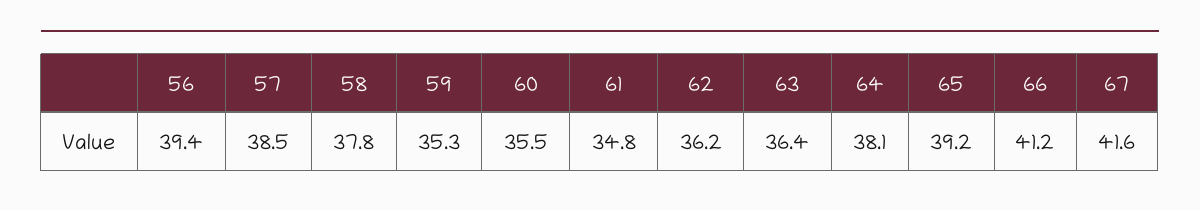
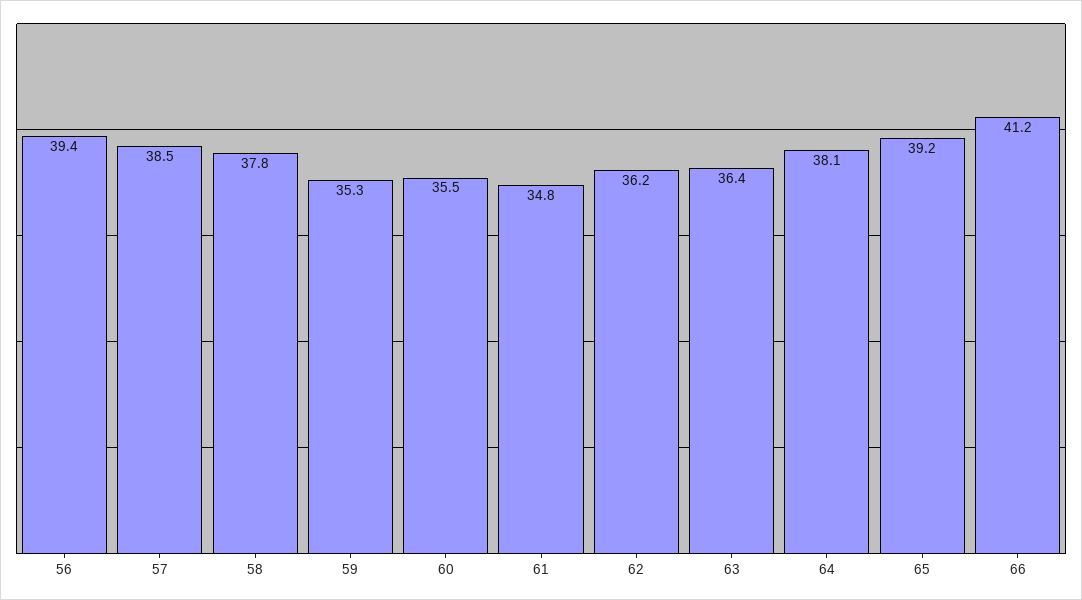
  {
    "56": 39.4,
    "57": 38.5,
    "58": 37.8,
    "59": 35.3,
    "60": 35.5,
    "61": 34.8,
    "62": 36.2,
    "63": 36.4,
    "64": 38.1,
    "65": 39.2,
-   "66": 41.2,
+   "66": 41.2
-   "67": 41.6
  }

